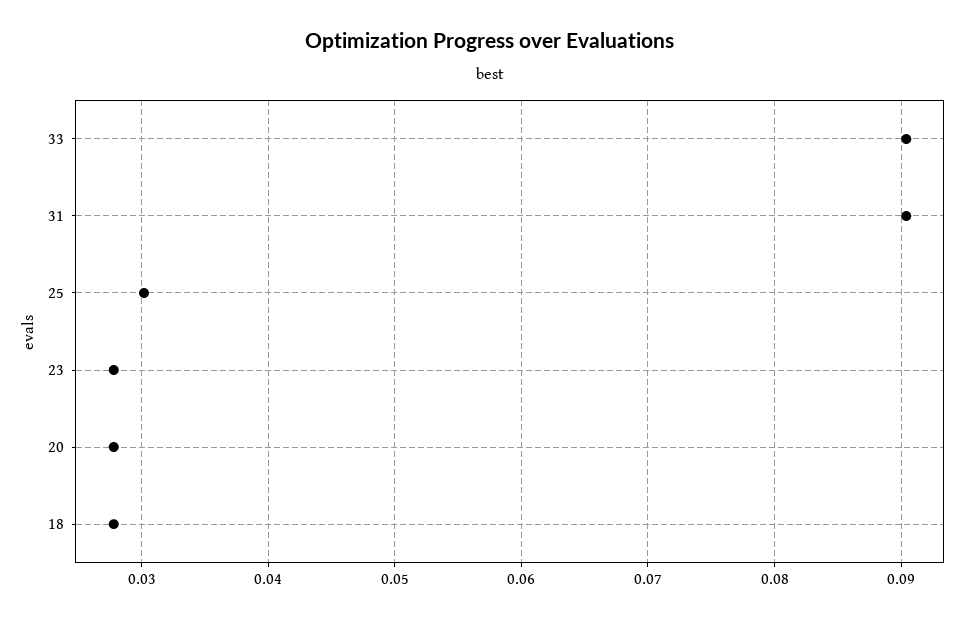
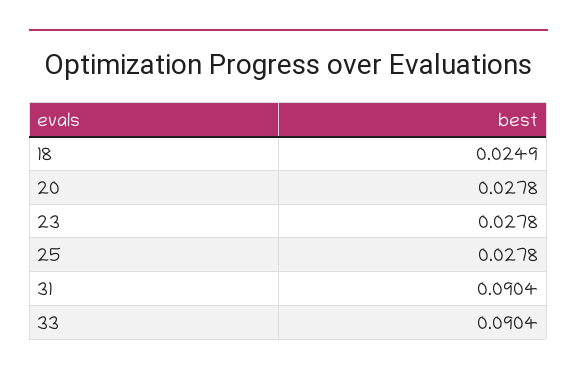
  {
    "33": 0.0904,
    "31": 0.0904,
-   "25": 0.03,
+   "25": 0.0278,
    "23": 0.0278,
    "20": 0.0278,
-   "18": 0.028
+   "18": 0.0249
  }

